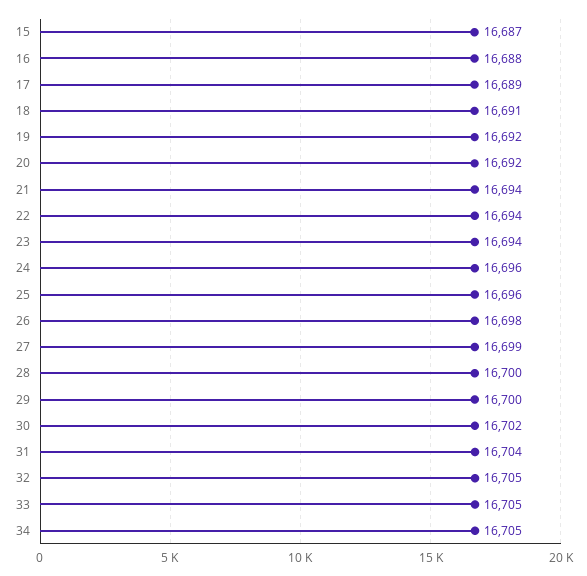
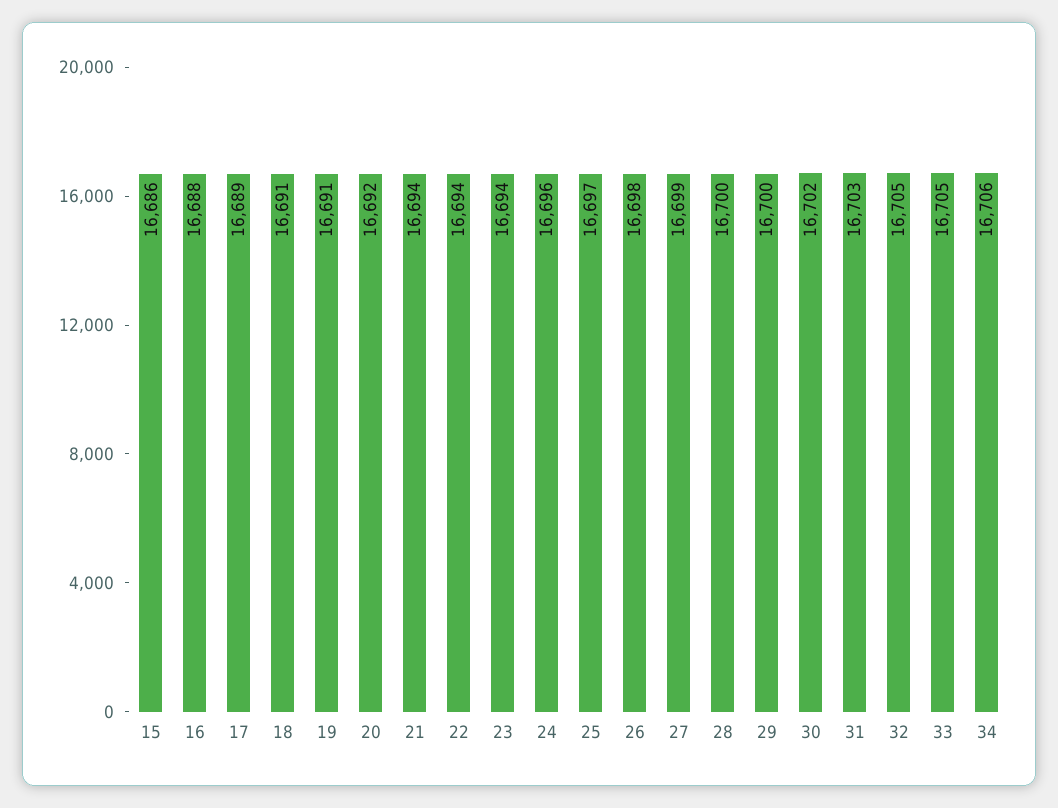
  {
-   "15": 16687,
+   "15": 16686,
    "16": 16688,
    "17": 16689,
    "18": 16691,
-   "19": 16692,
+   "19": 16691,
    "20": 16692,
    "21": 16694,
    "22": 16694,
    "23": 16694,
    "24": 16696,
-   "25": 16696,
+   "25": 16697,
    "26": 16698,
    "27": 16699,
    "28": 16700,
    "29": 16700,
    "30": 16702,
-   "31": 16704,
+   "31": 16703,
    "32": 16705,
    "33": 16705,
-   "34": 16705
+   "34": 16706
  }

